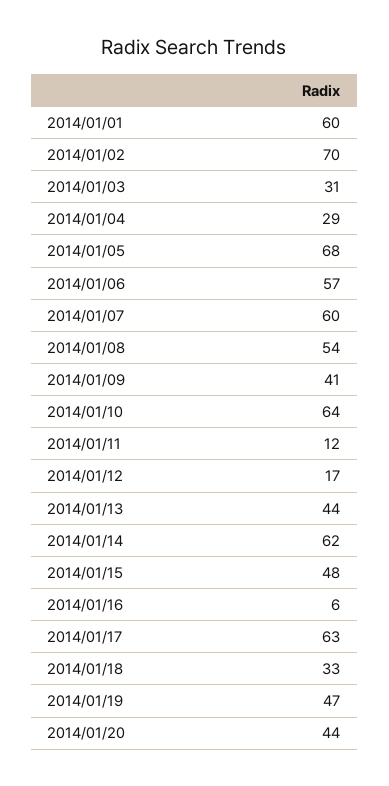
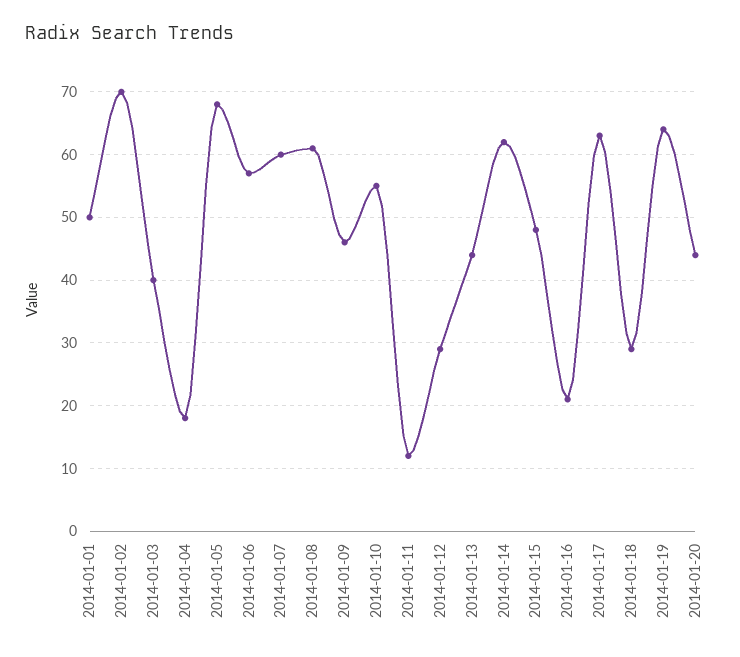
  {
-   "2014/01/01": 60,
+   "2014/01/01": 50,
    "2014/01/02": 70,
-   "2014/01/03": 31,
+   "2014/01/03": 40,
-   "2014/01/04": 29,
+   "2014/01/04": 18,
    "2014/01/05": 68,
    "2014/01/06": 57,
    "2014/01/07": 60,
-   "2014/01/08": 54,
+   "2014/01/08": 61,
-   "2014/01/09": 41,
+   "2014/01/09": 46,
-   "2014/01/10": 64,
+   "2014/01/10": 55,
    "2014/01/11": 12,
-   "2014/01/12": 17,
+   "2014/01/12": 29,
    "2014/01/13": 44,
    "2014/01/14": 62,
    "2014/01/15": 48,
-   "2014/01/16": 6,
+   "2014/01/16": 21,
    "2014/01/17": 63,
-   "2014/01/18": 33,
+   "2014/01/18": 29,
-   "2014/01/19": 47,
+   "2014/01/19": 64,
    "2014/01/20": 44
  }

